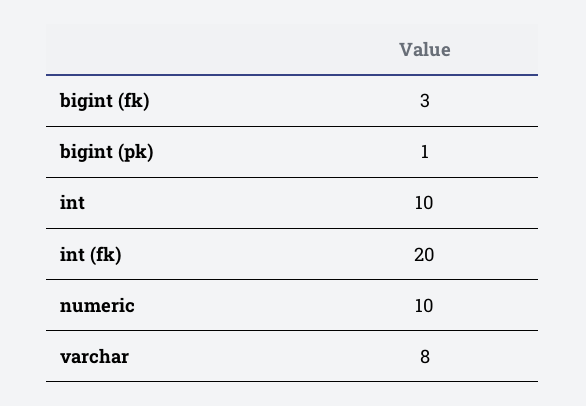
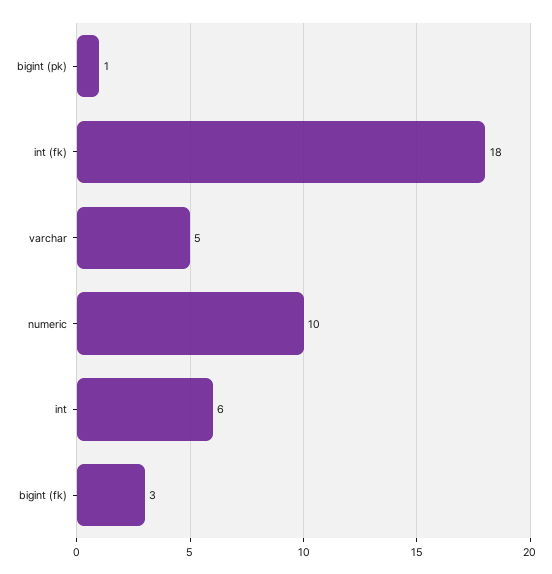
  {
    "bigint (fk)": 3,
    "bigint (pk)": 1,
-   "int": 10,
+   "int": 6,
-   "int (fk)": 20,
+   "int (fk)": 18,
    "numeric": 10,
-   "varchar": 8
+   "varchar": 5
  }

